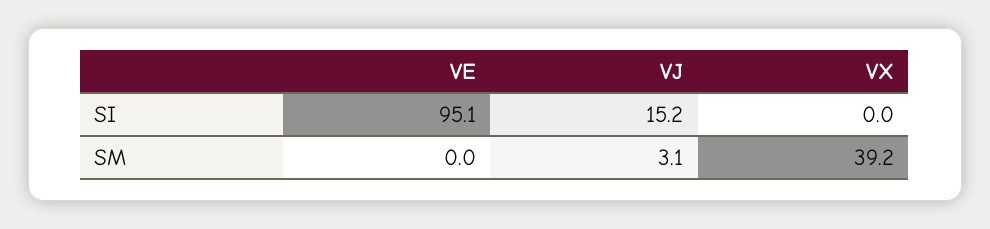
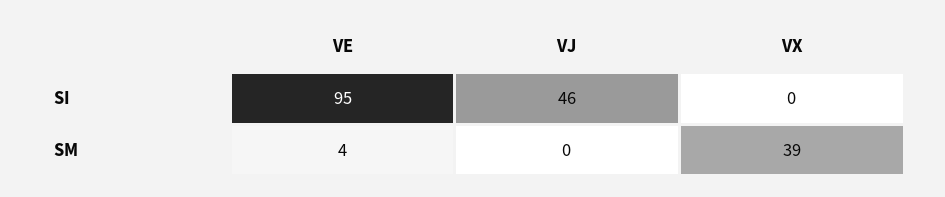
  {
    "VE": {
      "SI": 95.1,
-     "SM": 0
+     "SM": 4
    },
    "VJ": {
-     "SI": 15.2,
+     "SI": 46,
-     "SM": 3.1
+     "SM": 0
    },
    "VX": {
      "SI": 0,
      "SM": 39.2
    }
  }

